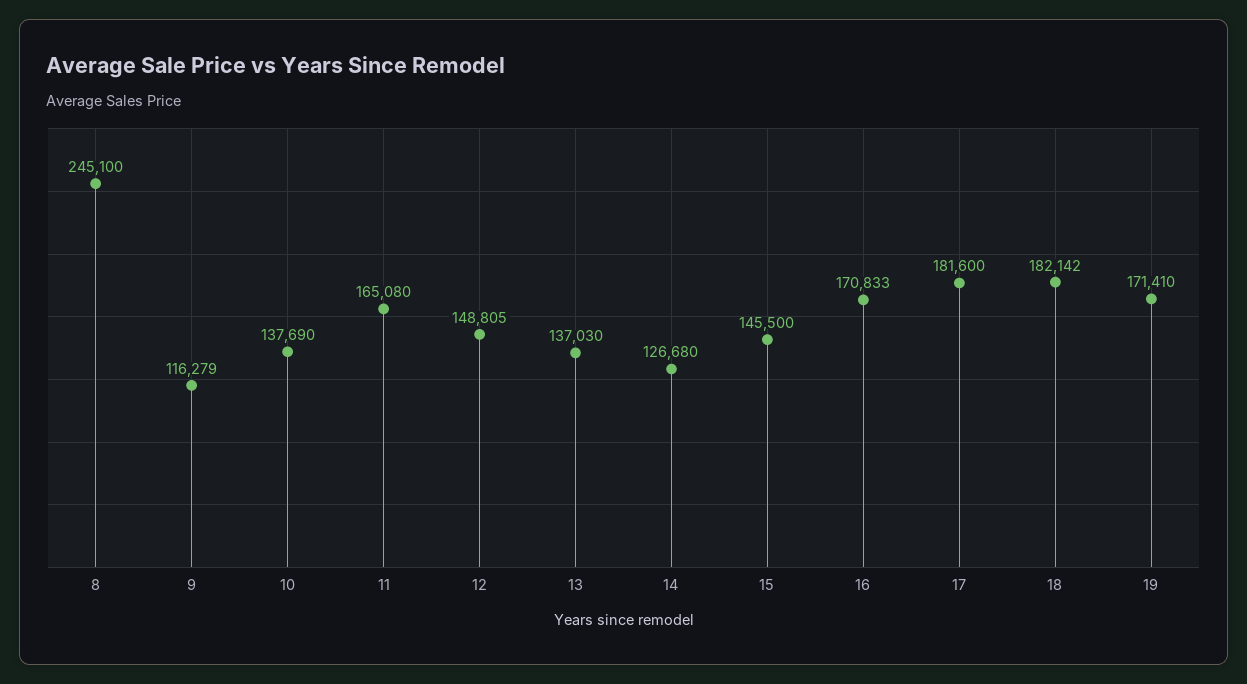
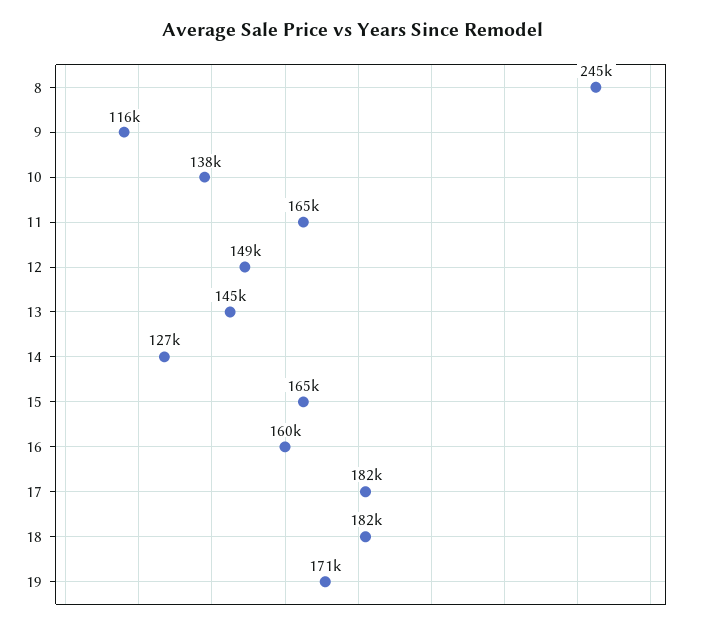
  {
    "8": 245100,
    "9": 116279,
    "10": 137690,
    "11": 165080,
    "12": 148805,
-   "13": 137030,
+   "13": 145000,
    "14": 126680,
-   "15": 145500,
+   "15": 165000,
-   "16": 170833,
+   "16": 160000,
    "17": 181600,
    "18": 182142,
    "19": 171410
  }

